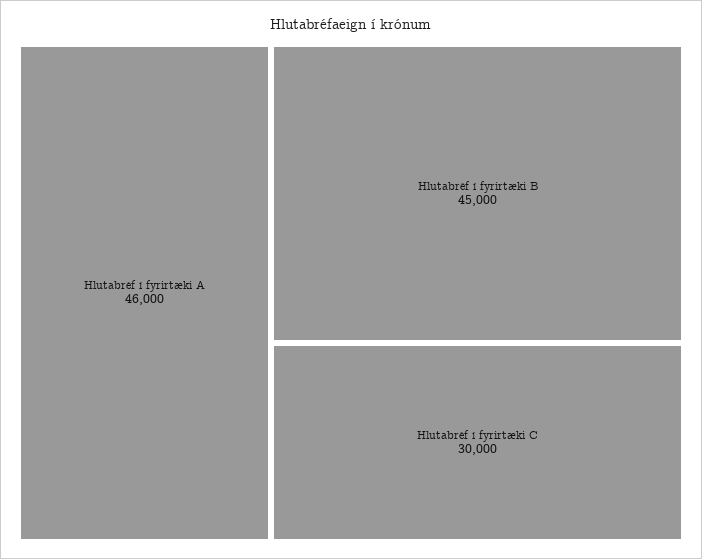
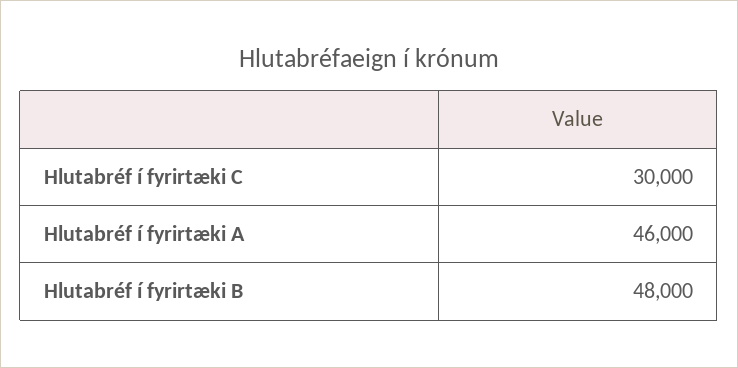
  {
    "Hlutabréf í fyrirtæki A": 46000,
-   "Hlutabréf í fyrirtæki B": 45000,
+   "Hlutabréf í fyrirtæki B": 48000,
    "Hlutabréf í fyrirtæki C": 30000
  }

